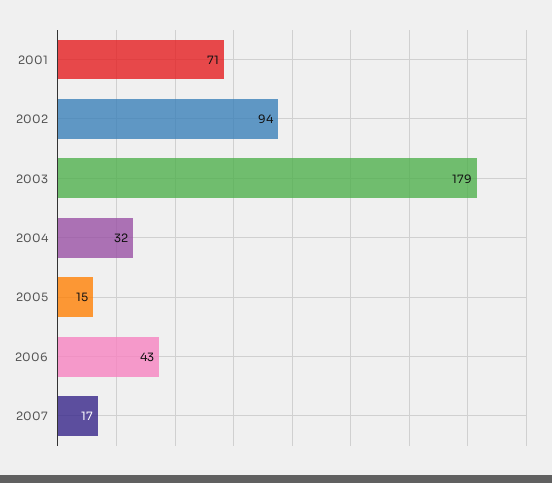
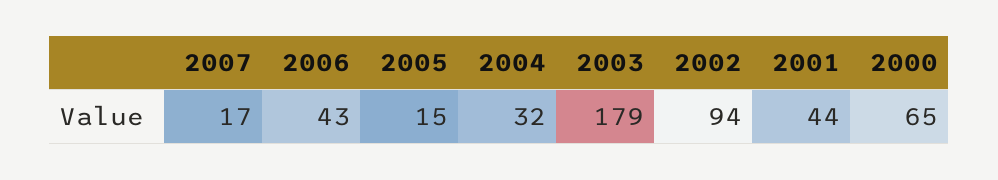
  {
-   "2001": 71,
+   "2001": 44,
    "2002": 94,
    "2003": 179,
    "2004": 32,
    "2005": 15,
    "2006": 43,
-   "2007": 17
+   "2007": 17,
+   "2000": 65
  }

